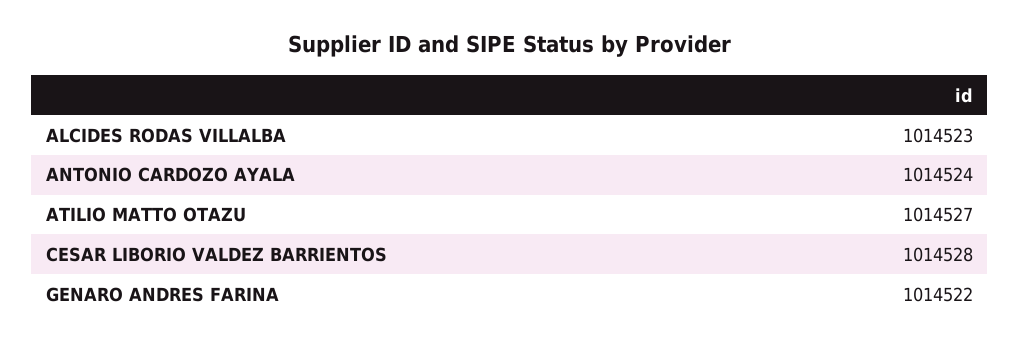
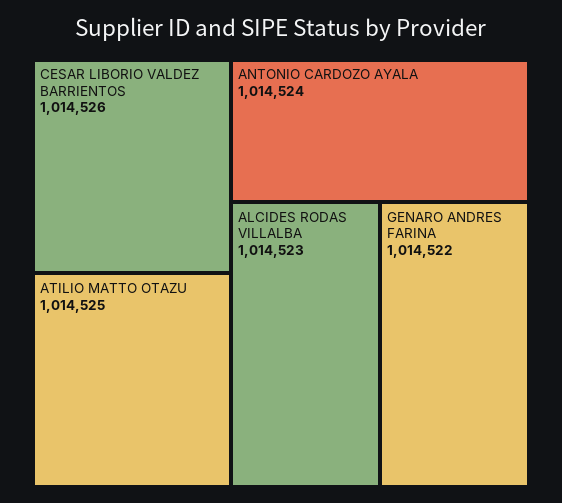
  {
    "ALCIDES RODAS VILLALBA": 1014523,
    "ANTONIO CARDOZO AYALA": 1014524,
-   "ATILIO MATTO OTAZU": 1014527,
+   "ATILIO MATTO OTAZU": 1014525,
-   "CESAR LIBORIO VALDEZ BARRIENTOS": 1014528,
+   "CESAR LIBORIO VALDEZ BARRIENTOS": 1014526,
    "GENARO ANDRES FARINA": 1014522
  }

